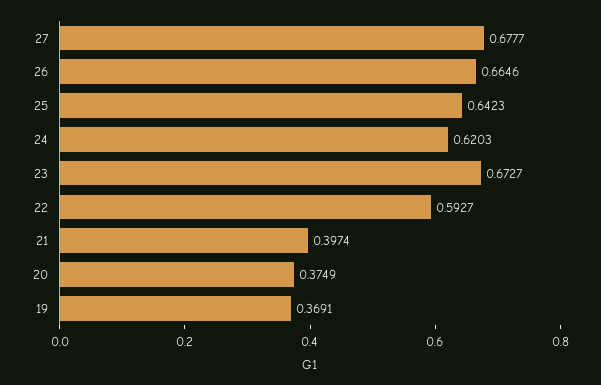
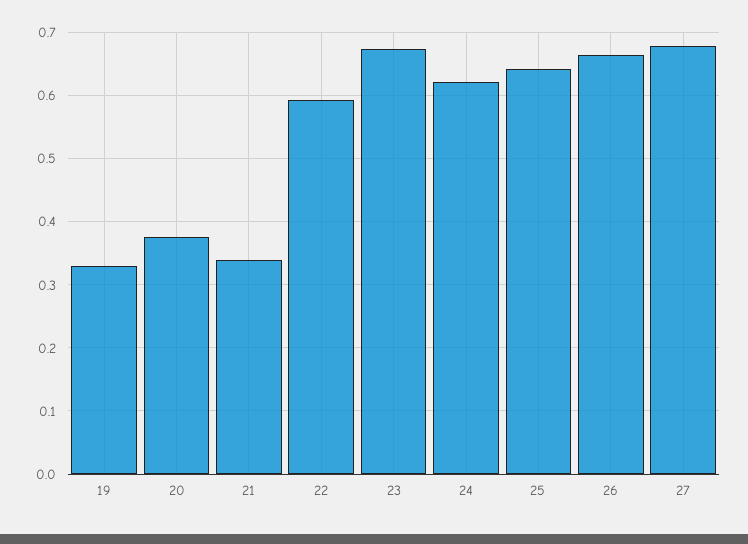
  {
    "27": 0.6777,
    "26": 0.6646,
    "25": 0.6423,
    "24": 0.6203,
    "23": 0.6727,
    "22": 0.5927,
-   "21": 0.3974,
+   "21": 0.34,
    "20": 0.3749,
-   "19": 0.3691
+   "19": 0.33
  }

